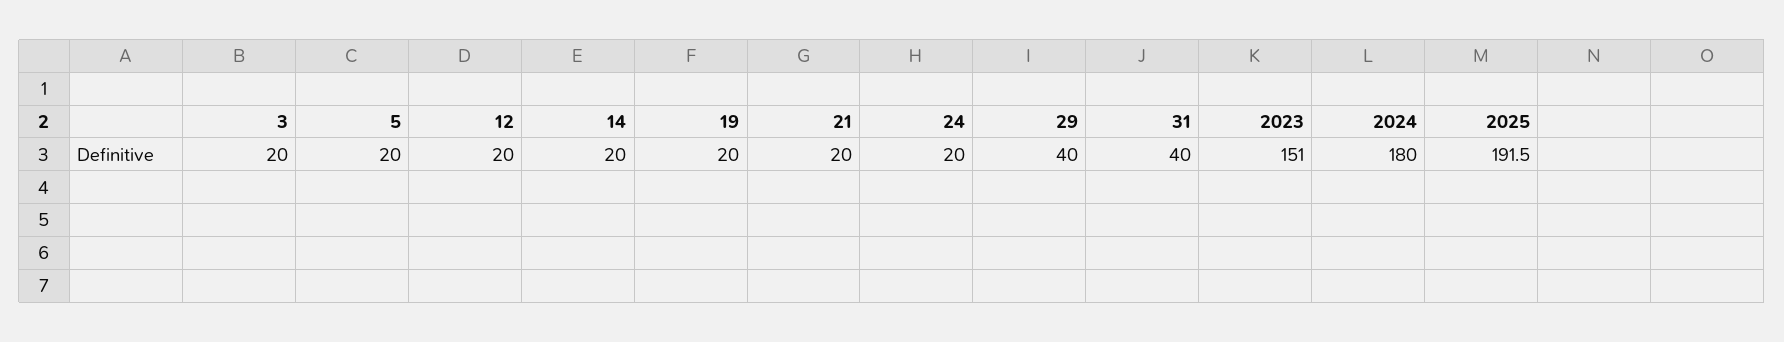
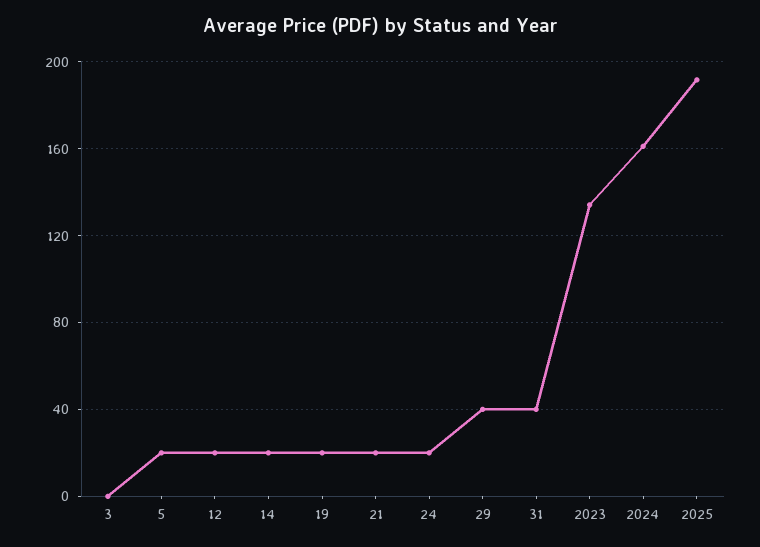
  {
-   "3": 20,
+   "3": 0,
    "5": 20,
    "12": 20,
    "14": 20,
    "19": 20,
    "21": 20,
    "24": 20,
    "29": 40,
    "31": 40,
-   "2023": 151,
+   "2023": 135,
-   "2024": 180,
+   "2024": 160,
    "2025": 191.5
  }

